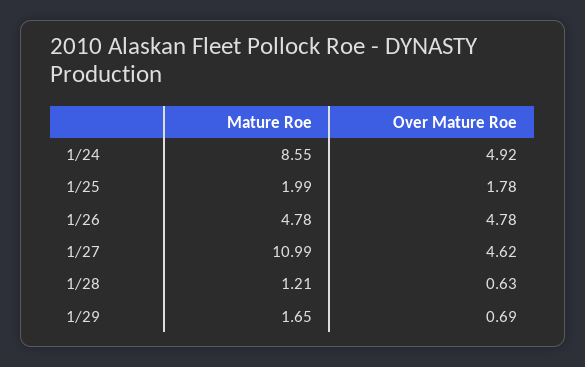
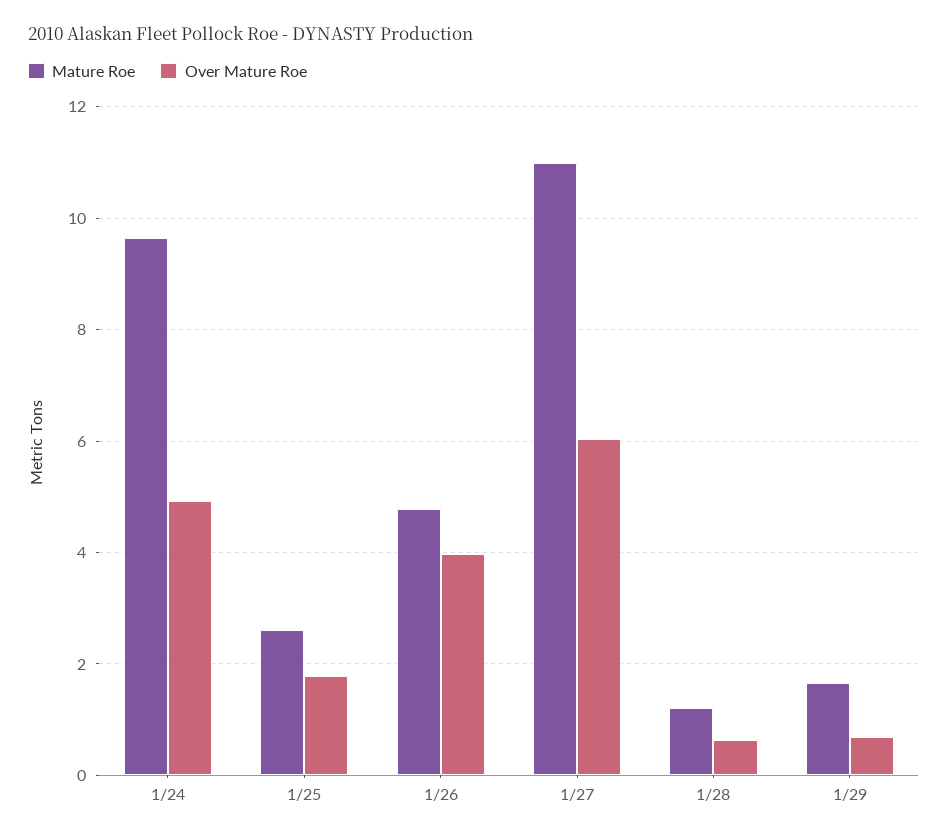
  {
    "Mature Roe": {
-     "1/24": 8.55,
+     "1/24": 9.6,
-     "1/25": 1.99,
+     "1/25": 2.6,
      "1/26": 4.78,
      "1/27": 10.99,
      "1/28": 1.21,
      "1/29": 1.65
    },
    "Over Mature Roe": {
      "1/24": 4.92,
      "1/25": 1.78,
-     "1/26": 4.78,
+     "1/26": 4,
-     "1/27": 4.62,
+     "1/27": 6,
      "1/28": 0.63,
      "1/29": 0.69
    }
  }

